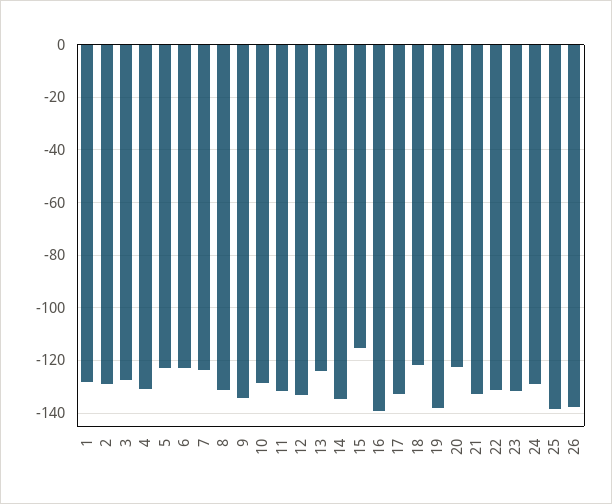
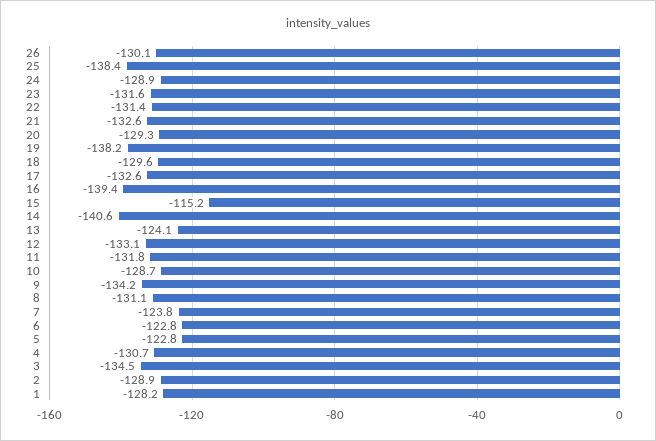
  {
    "1": -128.2,
    "2": -128.9,
-   "3": -127.5,
+   "3": -134.5,
    "4": -130.7,
    "5": -122.8,
    "6": -122.8,
    "7": -123.8,
    "8": -131.1,
    "9": -134.2,
    "10": -128.7,
    "11": -131.8,
    "12": -133.1,
    "13": -124.1,
-   "14": -135,
+   "14": -140.6,
    "15": -115.2,
    "16": -139.4,
    "17": -132.6,
-   "18": -122.5,
+   "18": -129.6,
    "19": -138.2,
-   "20": -122.5,
+   "20": -129.3,
    "21": -132.6,
    "22": -131.4,
    "23": -131.6,
    "24": -128.9,
    "25": -138.4,
-   "26": -137.5
+   "26": -130.1
  }

